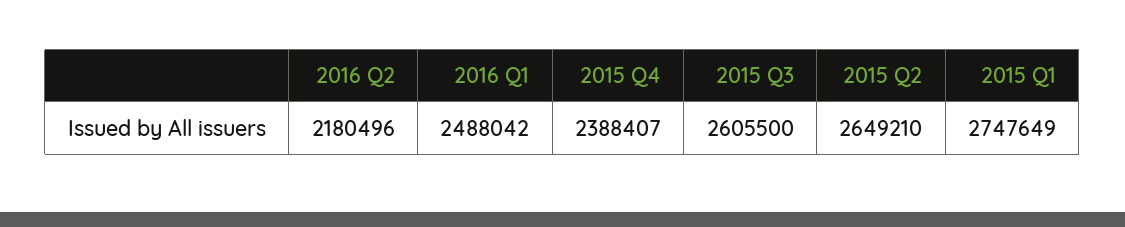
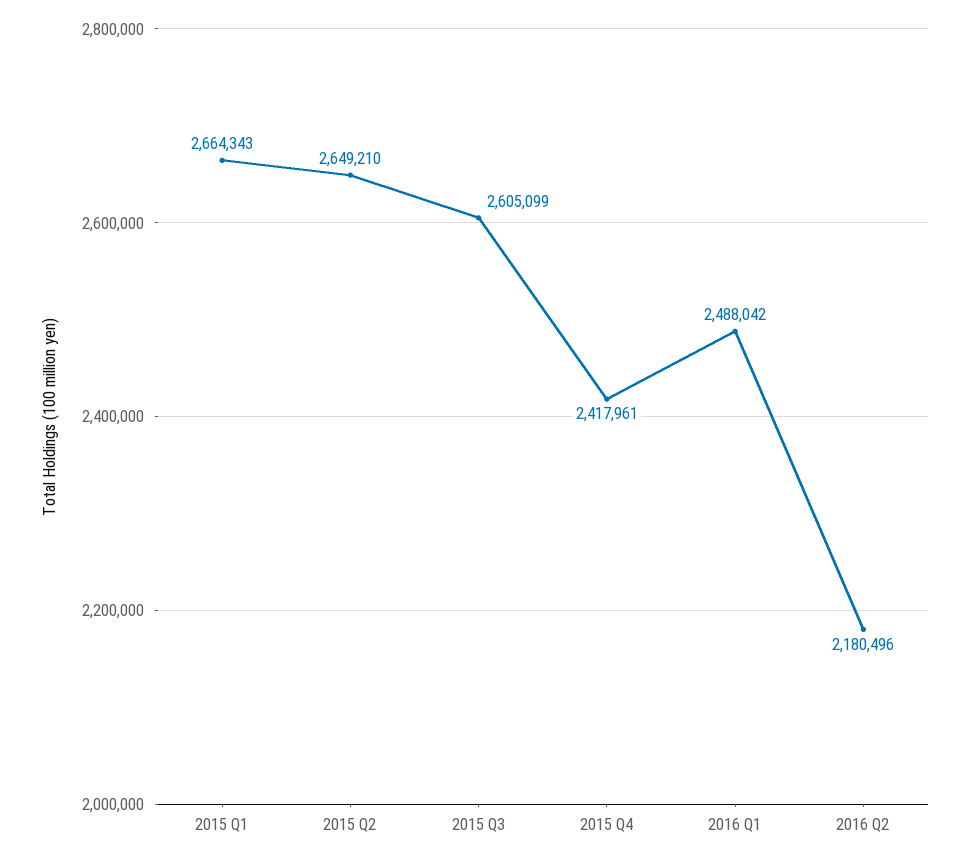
  {
    "2016 Q2": 2180496,
    "2016 Q1": 2488042,
-   "2015 Q4": 2388407,
+   "2015 Q4": 2417961,
-   "2015 Q3": 2605500,
+   "2015 Q3": 2605099,
    "2015 Q2": 2649210,
-   "2015 Q1": 2747649
+   "2015 Q1": 2664343
  }

